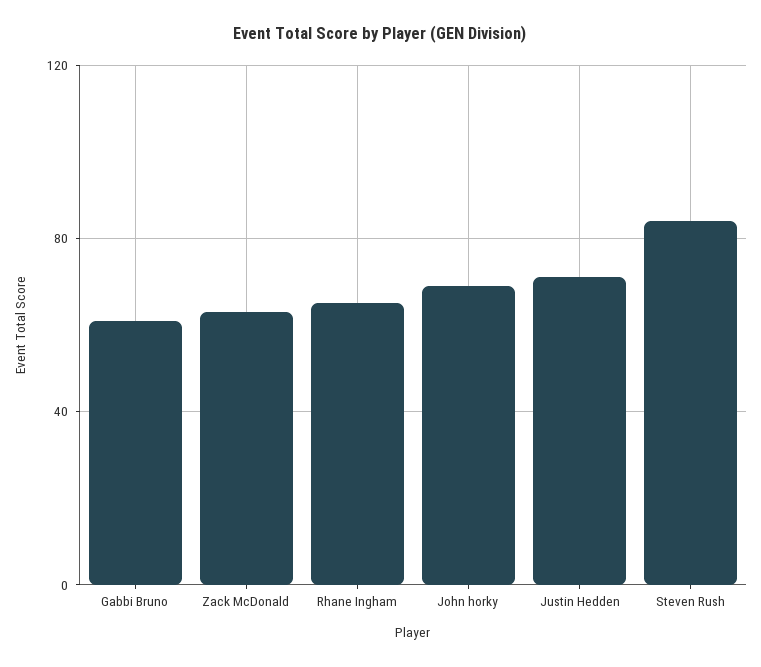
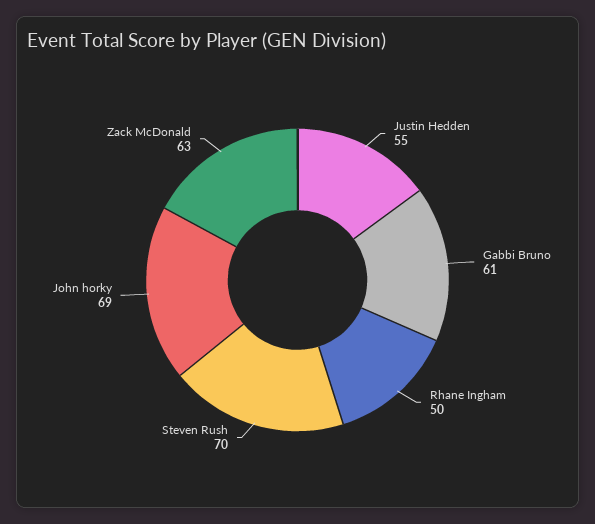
  {
    "Gabbi Bruno": 61,
    "Zack McDonald": 63,
-   "Rhane Ingham": 65,
+   "Rhane Ingham": 50,
    "John horky": 69,
-   "Justin Hedden": 70,
+   "Justin Hedden": 55,
-   "Steven Rush": 85
+   "Steven Rush": 70
  }

